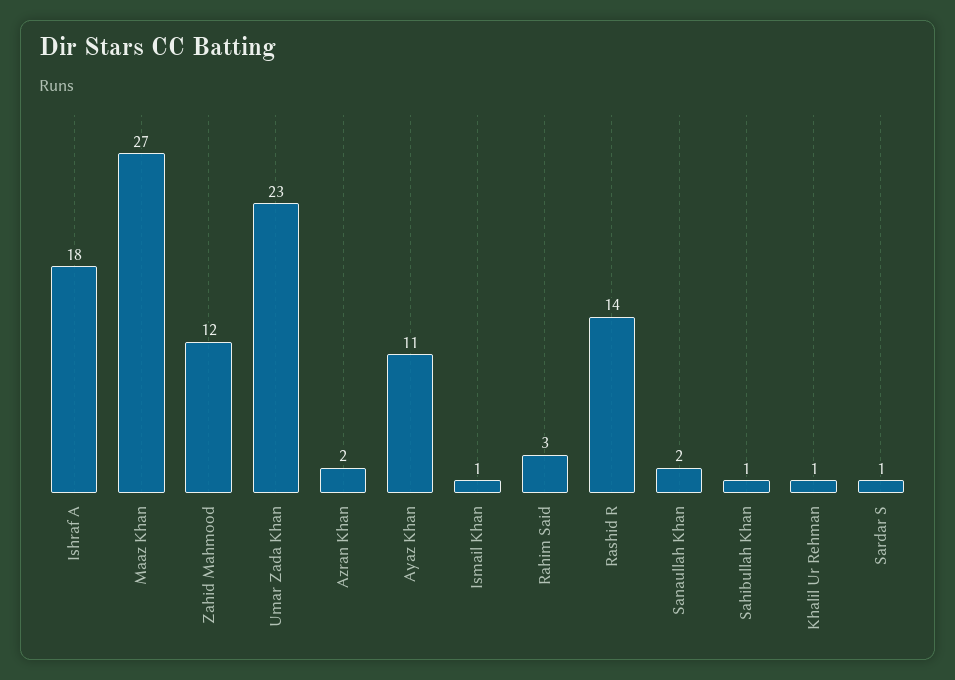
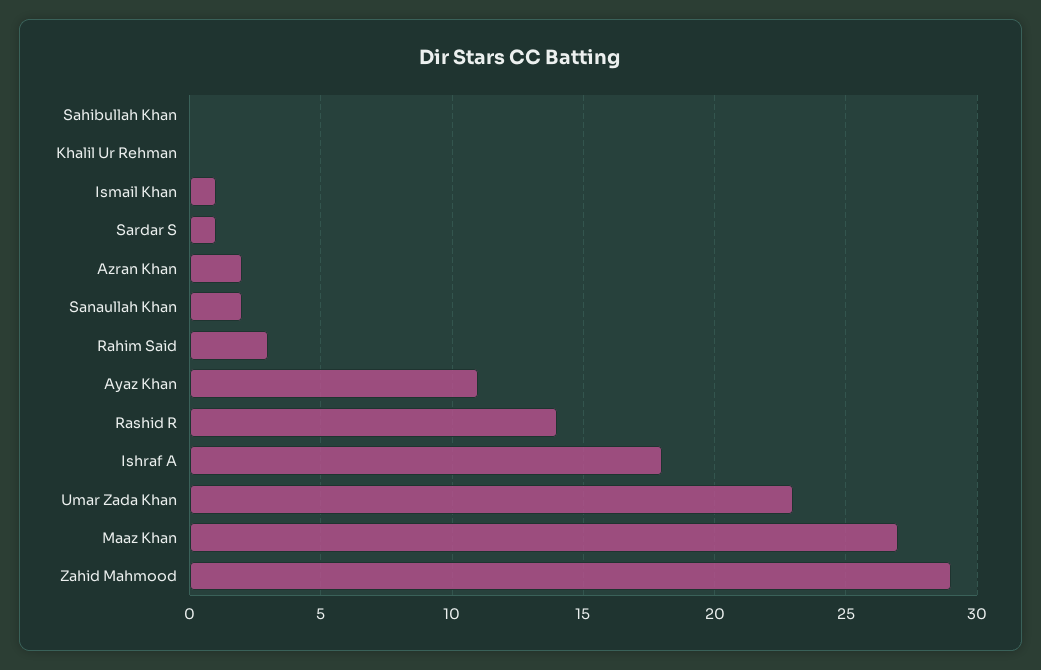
  {
    "Ishraf A": 18,
    "Maaz Khan": 27,
-   "Zahid Mahmood": 12,
+   "Zahid Mahmood": 29,
    "Umar Zada Khan": 23,
    "Azran Khan": 2,
    "Ayaz Khan": 11,
    "Ismail Khan": 1,
    "Rahim Said": 3,
    "Rashid R": 14,
    "Sanaullah Khan": 2,
-   "Sahibullah Khan": 1,
+   "Sahibullah Khan": 0,
-   "Khalil Ur Rehman": 1,
+   "Khalil Ur Rehman": 0,
    "Sardar S": 1
  }

